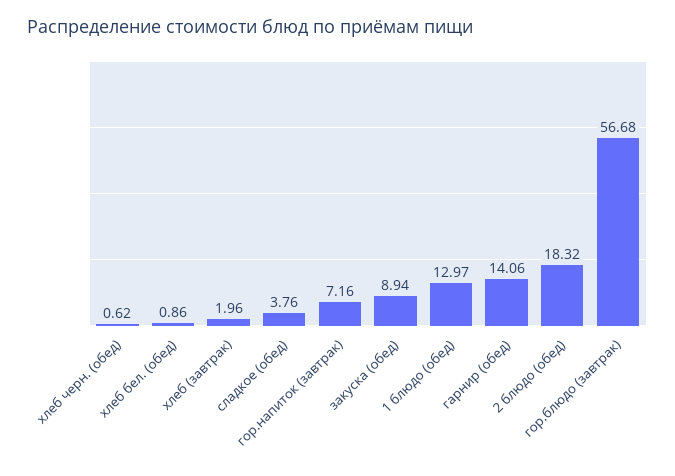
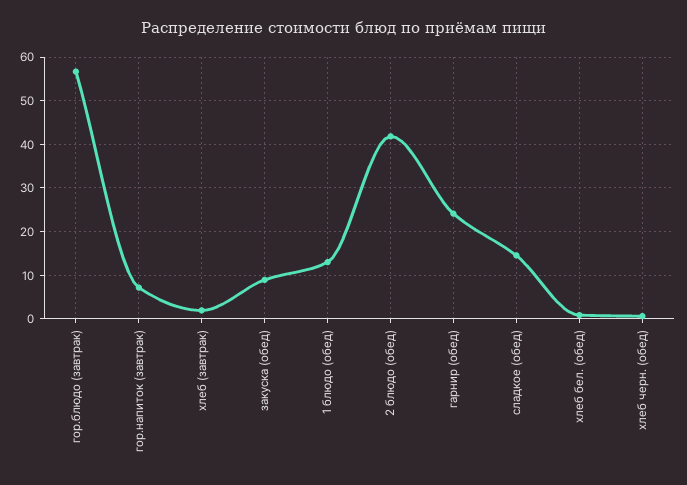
  {
    "хлеб черн. (обед)": 0.62,
    "хлеб бел. (обед)": 0.86,
    "хлеб (завтрак)": 1.96,
-   "сладкое (обед)": 3.76,
+   "сладкое (обед)": 14,
    "гор.напиток (завтрак)": 7.16,
    "закуска (обед)": 8.94,
    "1 блюдо (обед)": 12.97,
-   "гарнир (обед)": 14.06,
+   "гарнир (обед)": 24,
-   "2 блюдо (обед)": 18.32,
+   "2 блюдо (обед)": 42,
    "гор.блюдо (завтрак)": 56.68
  }

